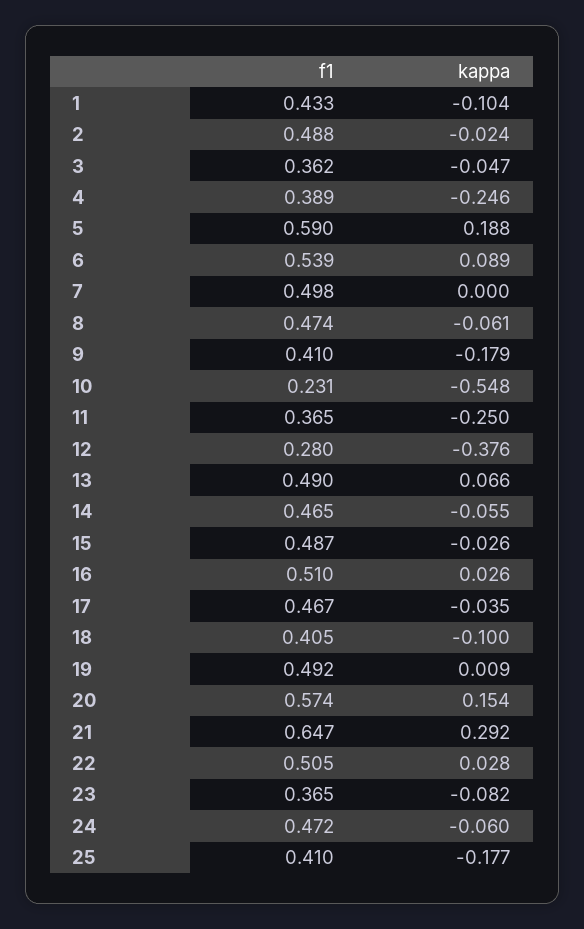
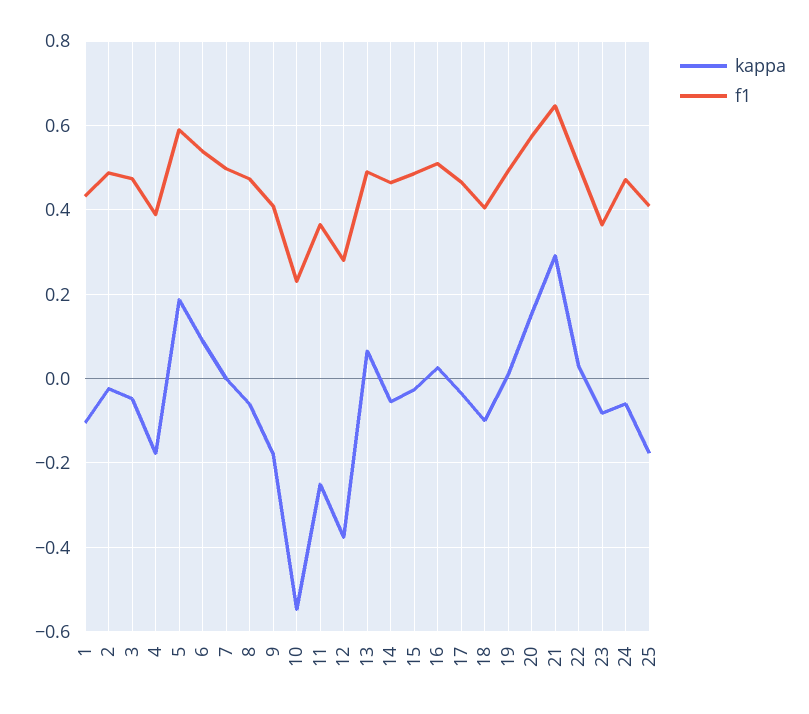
  {
    "f1": {
      "1": 0.433,
      "2": 0.488,
-     "3": 0.362,
+     "3": 0.48,
      "4": 0.389,
      "5": 0.59,
      "6": 0.539,
      "7": 0.498,
      "8": 0.474,
      "9": 0.41,
      "10": 0.231,
      "11": 0.365,
      "12": 0.28,
      "13": 0.49,
      "14": 0.465,
      "15": 0.487,
      "16": 0.51,
      "17": 0.467,
      "18": 0.405,
      "19": 0.492,
      "20": 0.574,
      "21": 0.647,
      "22": 0.505,
      "23": 0.365,
      "24": 0.472,
      "25": 0.41
    },
    "kappa": {
      "1": -0.104,
      "2": -0.024,
      "3": -0.047,
-     "4": -0.246,
+     "4": -0.18,
      "5": 0.188,
      "6": 0.089,
      "7": 0,
      "8": -0.061,
      "9": -0.179,
      "10": -0.548,
      "11": -0.25,
      "12": -0.376,
      "13": 0.066,
      "14": -0.055,
      "15": -0.026,
      "16": 0.026,
      "17": -0.035,
      "18": -0.1,
      "19": 0.009,
      "20": 0.154,
      "21": 0.292,
      "22": 0.028,
      "23": -0.082,
      "24": -0.06,
      "25": -0.177
    }
  }

